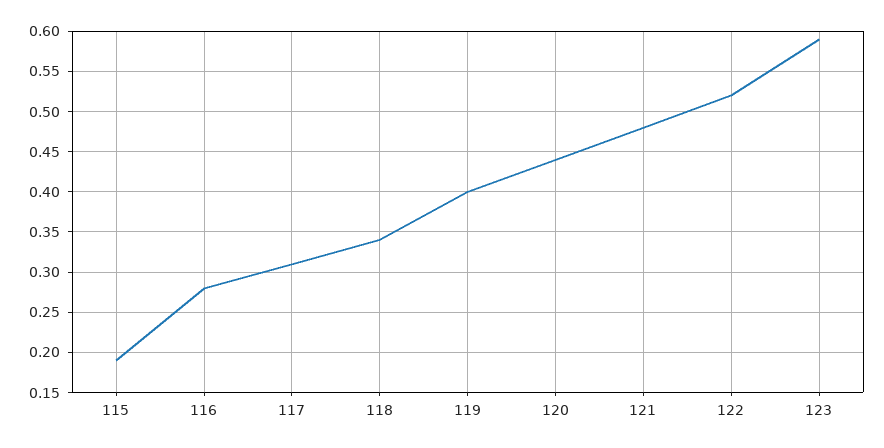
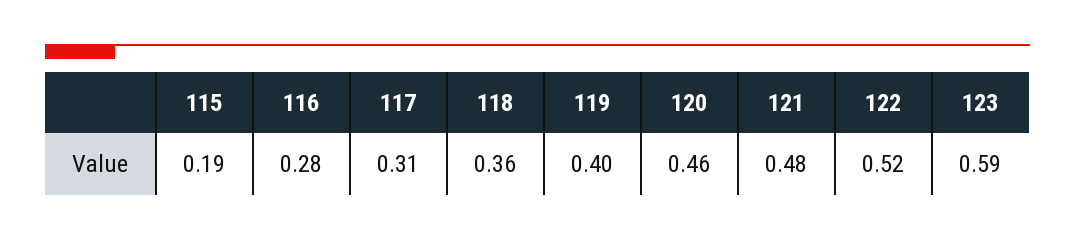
  {
    "115": 0.19,
    "116": 0.28,
    "117": 0.31,
-   "118": 0.34,
+   "118": 0.36,
    "119": 0.4,
-   "120": 0.44,
+   "120": 0.46,
    "121": 0.48,
    "122": 0.52,
    "123": 0.59
  }

